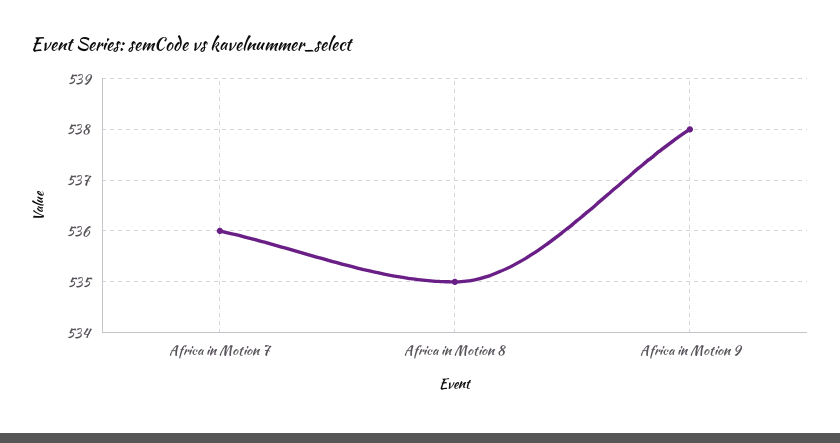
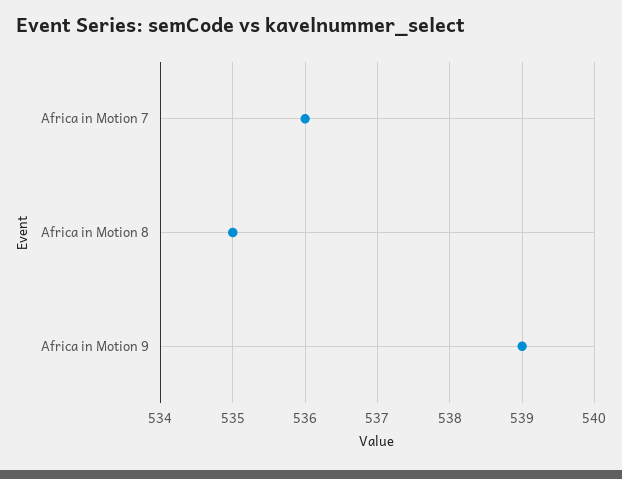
  {
    "Africa in Motion 7": 536,
    "Africa in Motion 8": 535,
-   "Africa in Motion 9": 538
+   "Africa in Motion 9": 539
  }

